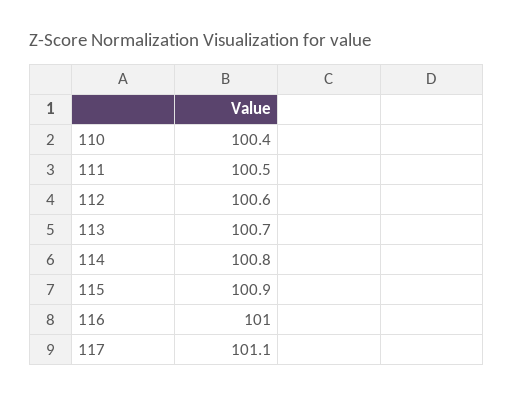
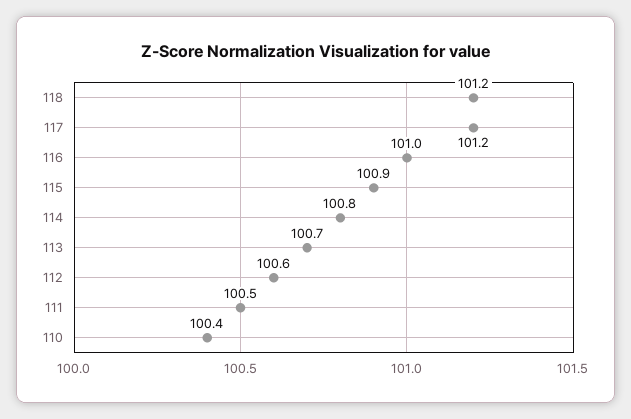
  {
    "110": 100.4,
    "111": 100.5,
    "112": 100.6,
    "113": 100.7,
    "114": 100.8,
    "115": 100.9,
    "116": 101,
-   "117": 101.1
+   "117": 101.2,
+   "118": 101.2
  }

